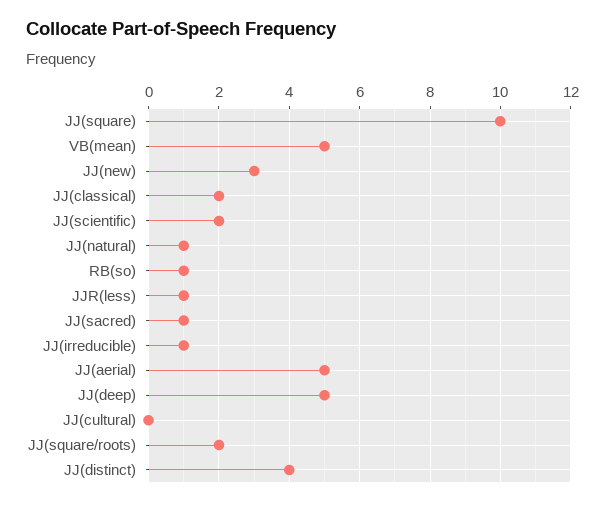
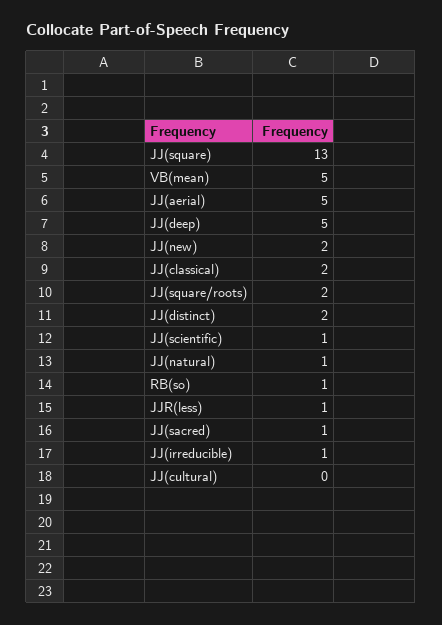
  {
-   "JJ(square)": 10,
+   "JJ(square)": 13,
    "VB(mean)": 5,
-   "JJ(new)": 3,
+   "JJ(new)": 2,
    "JJ(classical)": 2,
-   "JJ(scientific)": 2,
+   "JJ(scientific)": 1,
    "JJ(natural)": 1,
    "RB(so)": 1,
    "JJR(less)": 1,
    "JJ(sacred)": 1,
    "JJ(irreducible)": 1,
    "JJ(aerial)": 5,
    "JJ(deep)": 5,
    "JJ(cultural)": 0,
    "JJ(square/roots)": 2,
-   "JJ(distinct)": 4
+   "JJ(distinct)": 2
  }

